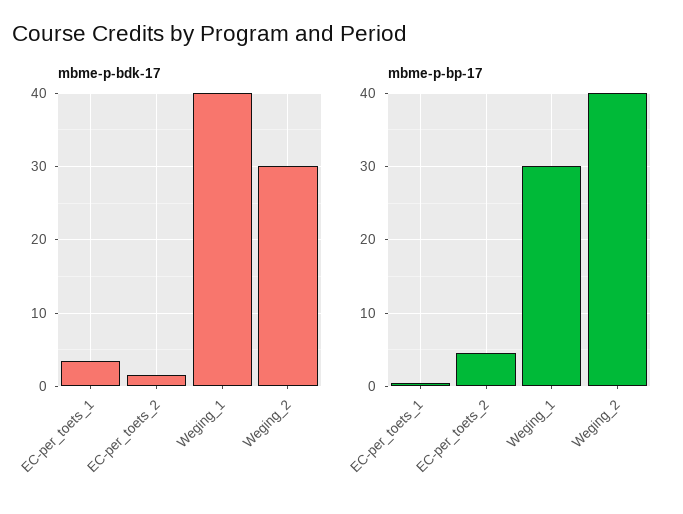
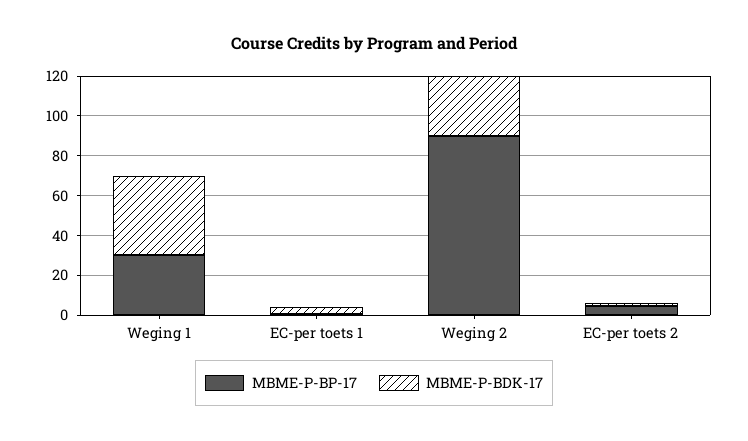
  {
    "mbme-p-bdk-17": {
      "EC-per_toets_1": 4,
      "EC-per_toets_2": 2,
      "Weging_1": 40,
      "Weging_2": 30
    },
    "mbme-p-bp-17": {
      "EC-per_toets_1": 1,
      "EC-per_toets_2": 5,
      "Weging_1": 30,
-     "Weging_2": 40
+     "Weging_2": 90
    }
  }

